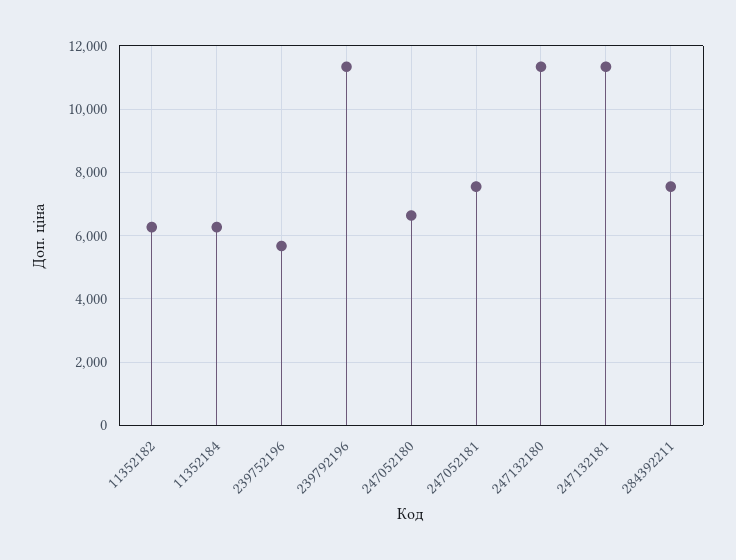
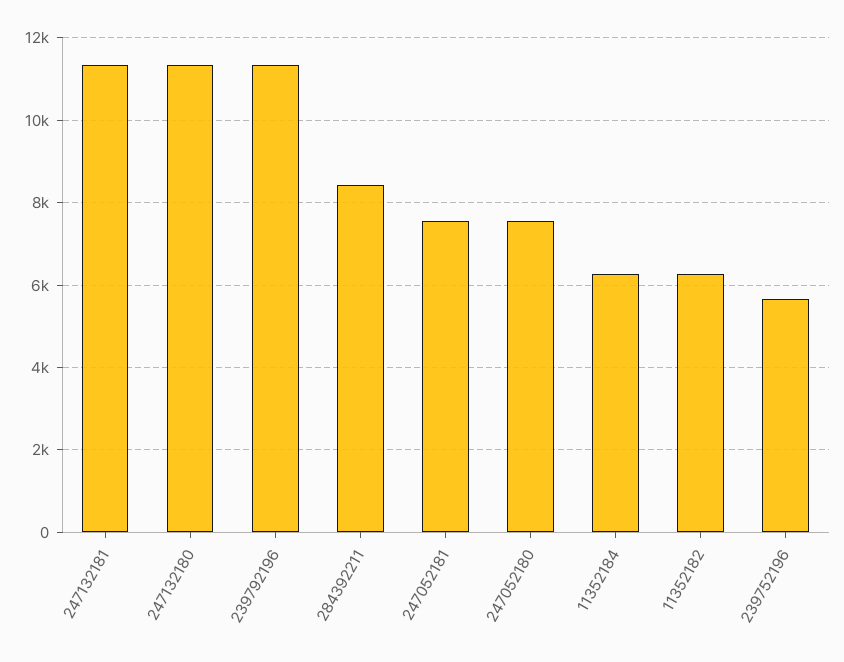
  {
    "11352182": 6200,
    "11352184": 6200,
    "239752196": 5600,
    "239792196": 11400,
-   "247052180": 6600,
+   "247052180": 7600,
    "247052181": 7600,
    "247132180": 11400,
    "247132181": 11400,
-   "284392211": 7600
+   "284392211": 8400
  }

